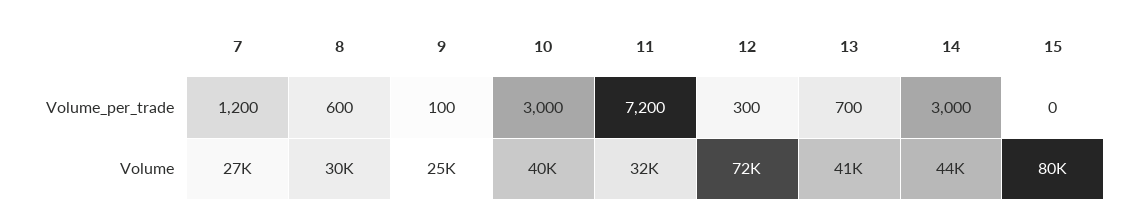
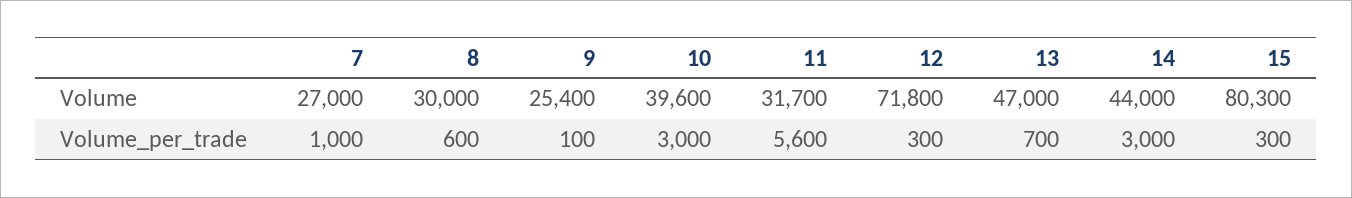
  {
    "7": {
-     "Volume_per_trade": 1200,
+     "Volume_per_trade": 1000,
      "Volume": 27000
    },
    "8": {
      "Volume_per_trade": 600,
      "Volume": 30000
    },
    "9": {
      "Volume_per_trade": 100,
      "Volume": 25400
    },
    "10": {
      "Volume_per_trade": 3000,
      "Volume": 39600
    },
    "11": {
-     "Volume_per_trade": 7200,
+     "Volume_per_trade": 5600,
      "Volume": 31700
    },
    "12": {
      "Volume_per_trade": 300,
      "Volume": 71800
    },
    "13": {
      "Volume_per_trade": 700,
-     "Volume": 41000
+     "Volume": 47000
    },
    "14": {
      "Volume_per_trade": 3000,
      "Volume": 44000
    },
    "15": {
-     "Volume_per_trade": 0,
+     "Volume_per_trade": 300,
      "Volume": 80300
    }
  }

